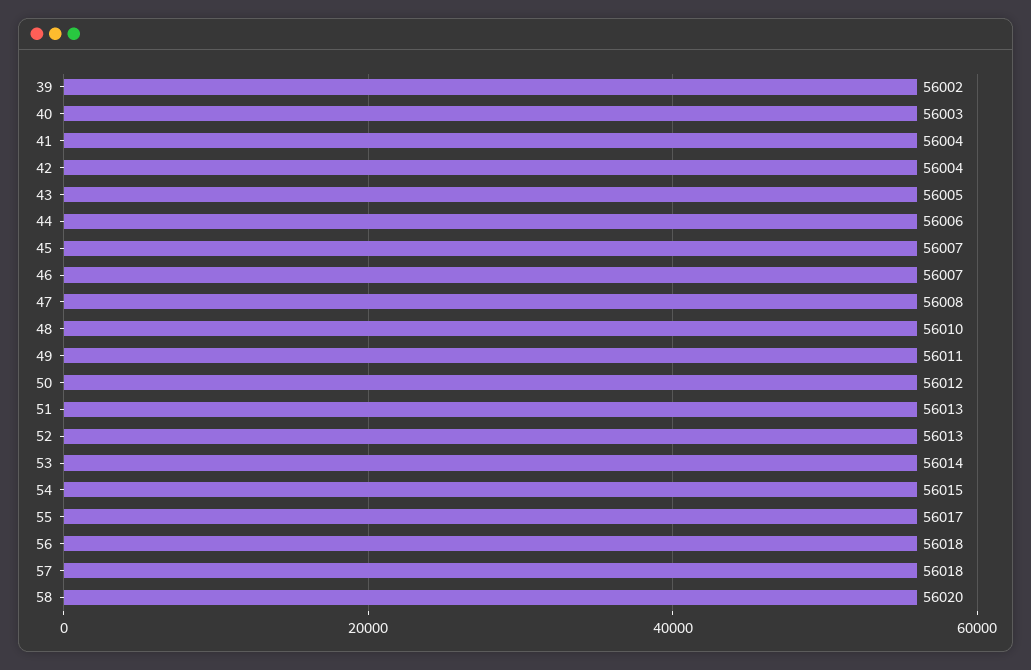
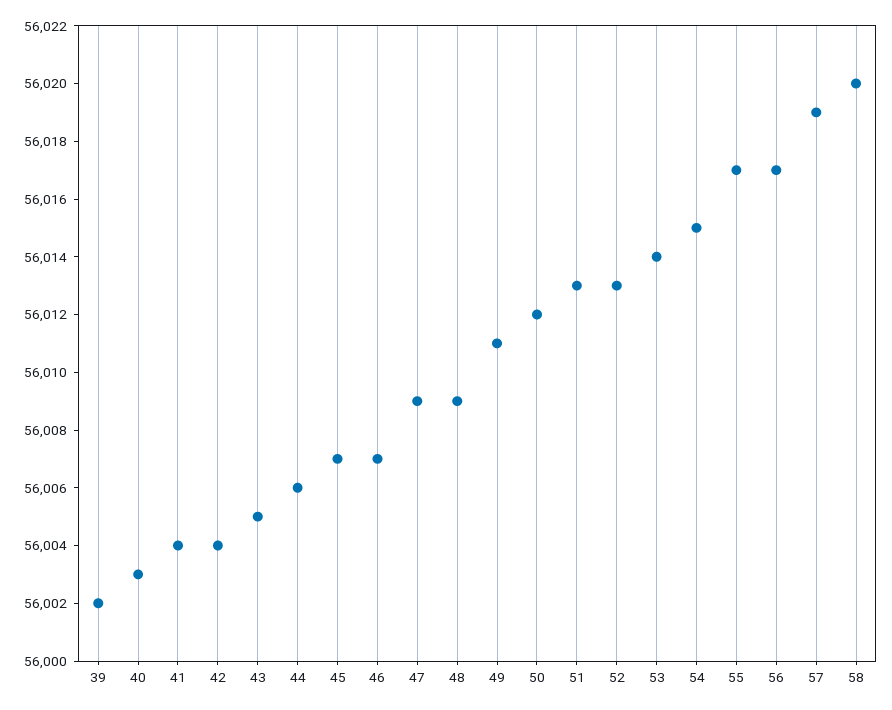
  {
    "39": 56002,
    "40": 56003,
    "41": 56004,
    "42": 56004,
    "43": 56005,
    "44": 56006,
    "45": 56007,
    "46": 56007,
-   "47": 56008,
+   "47": 56009,
-   "48": 56010,
+   "48": 56009,
    "49": 56011,
    "50": 56012,
    "51": 56013,
    "52": 56013,
    "53": 56014,
    "54": 56015,
    "55": 56017,
-   "56": 56018,
+   "56": 56017,
-   "57": 56018,
+   "57": 56019,
    "58": 56020
  }

